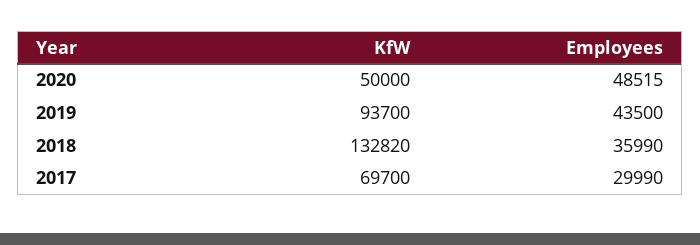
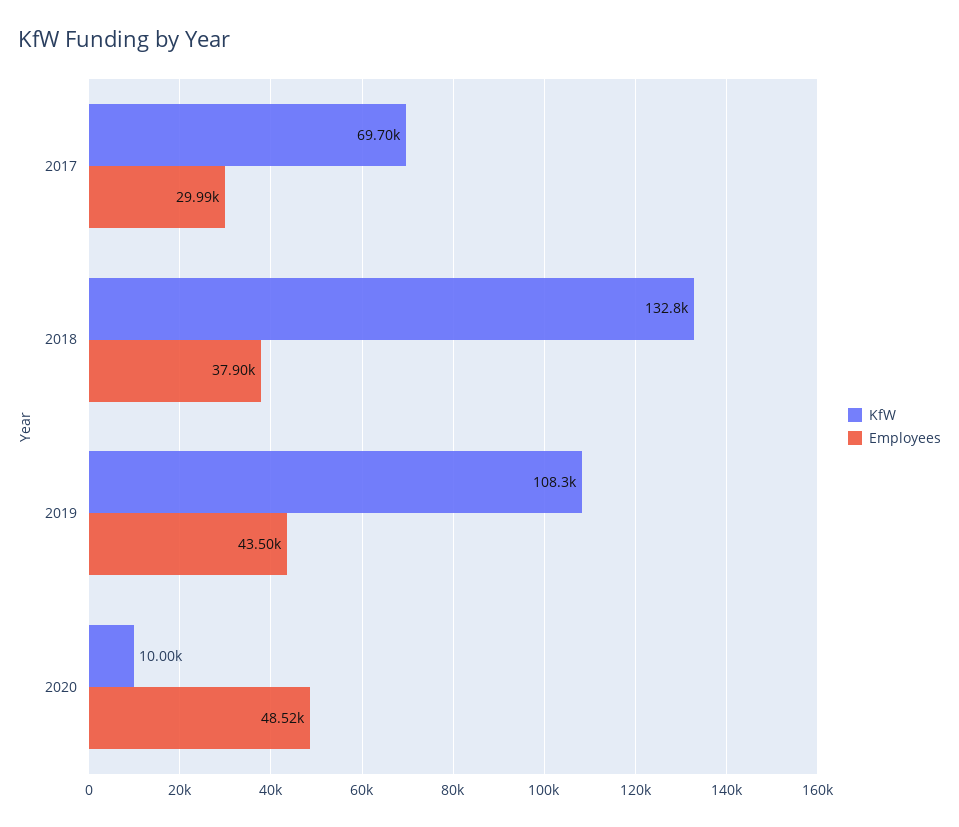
  {
    "KfW": {
-     "2020": 50000,
+     "2020": 10000,
-     "2019": 93700,
+     "2019": 108300,
      "2018": 132820,
      "2017": 69700
    },
    "Employees": {
      "2020": 48515,
      "2019": 43500,
-     "2018": 35990,
+     "2018": 37900,
      "2017": 29990
    }
  }

